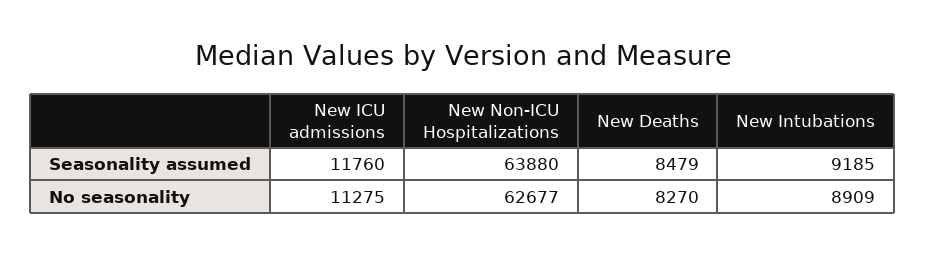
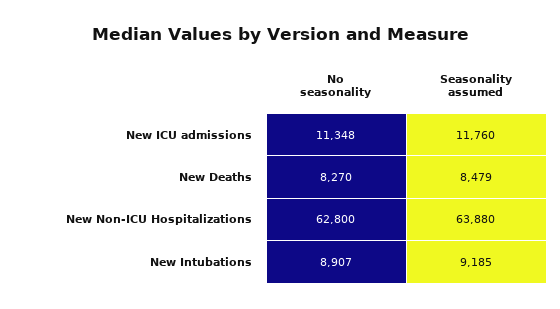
  {
    "New ICU admissions": {
      "Seasonality assumed": 11760,
-     "No seasonality": 11275
+     "No seasonality": 11348
    },
    "New Non-ICU Hospitalizations": {
      "Seasonality assumed": 63880,
-     "No seasonality": 62677
+     "No seasonality": 62800
    },
    "New Deaths": {
      "Seasonality assumed": 8479,
      "No seasonality": 8270
    },
    "New Intubations": {
      "Seasonality assumed": 9185,
-     "No seasonality": 8909
+     "No seasonality": 8907
    }
  }

